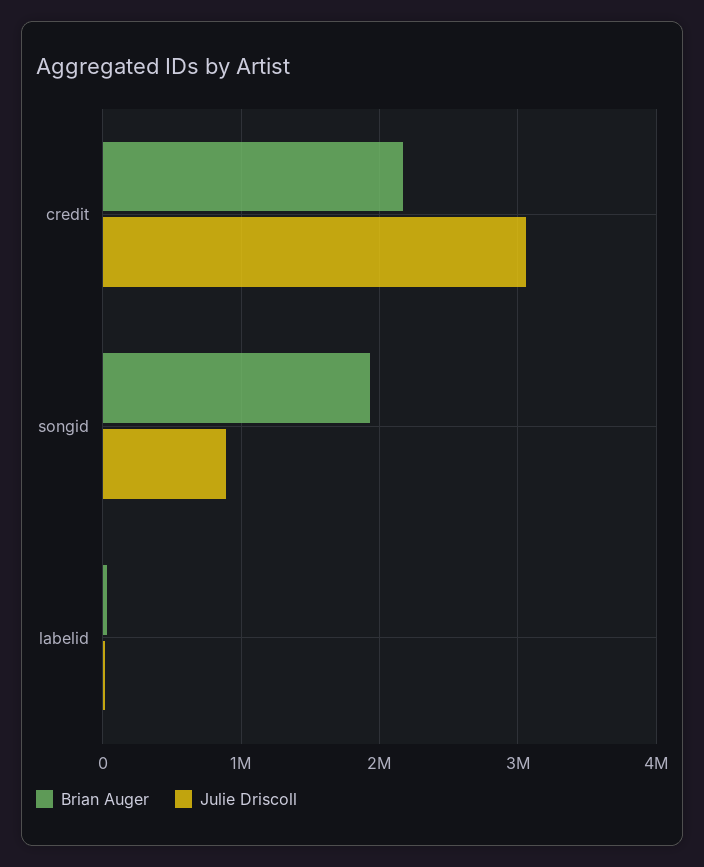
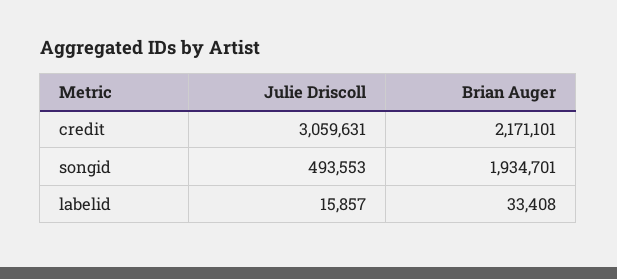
  {
    "Brian Auger": {
      "credit": 2171101,
      "songid": 1934701,
      "labelid": 33408
    },
    "Julie Driscoll": {
      "credit": 3059631,
-     "songid": 900000,
+     "songid": 493553,
      "labelid": 15857
    }
  }

